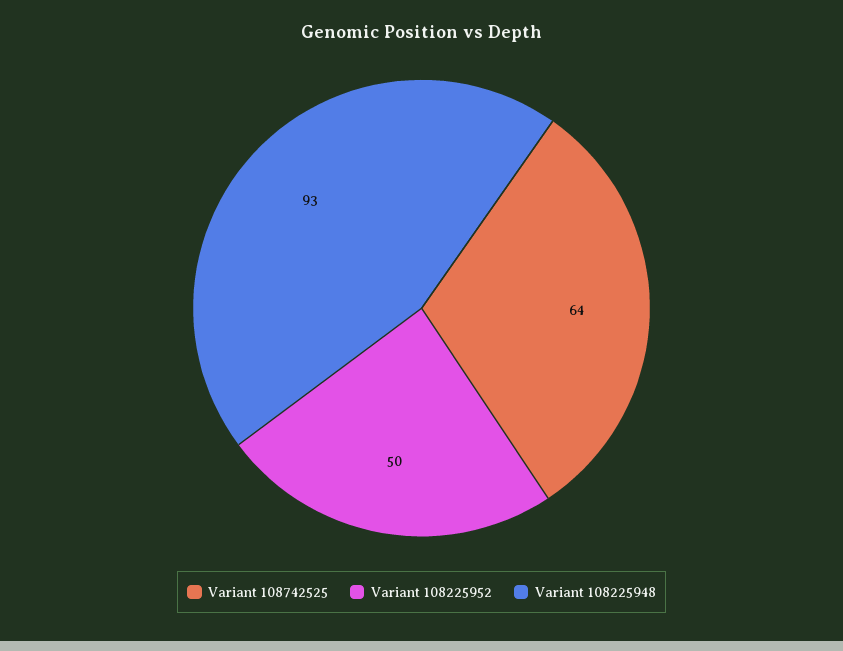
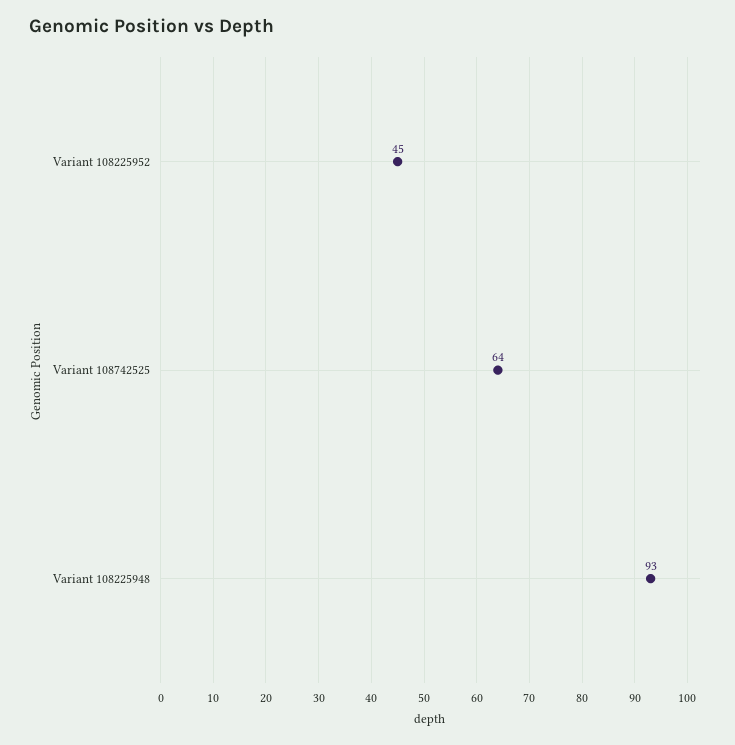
  {
    "Variant 108742525": 64,
-   "Variant 108225952": 50,
+   "Variant 108225952": 45,
    "Variant 108225948": 93
  }

